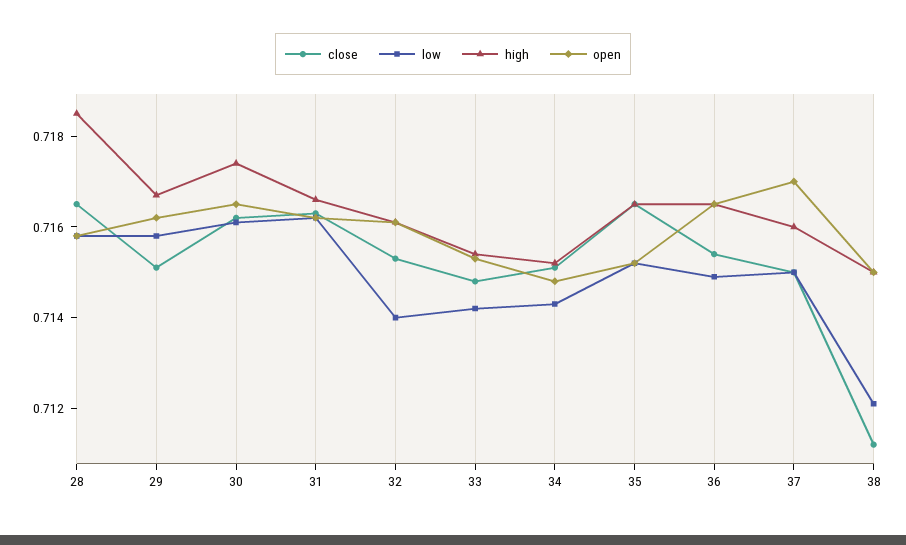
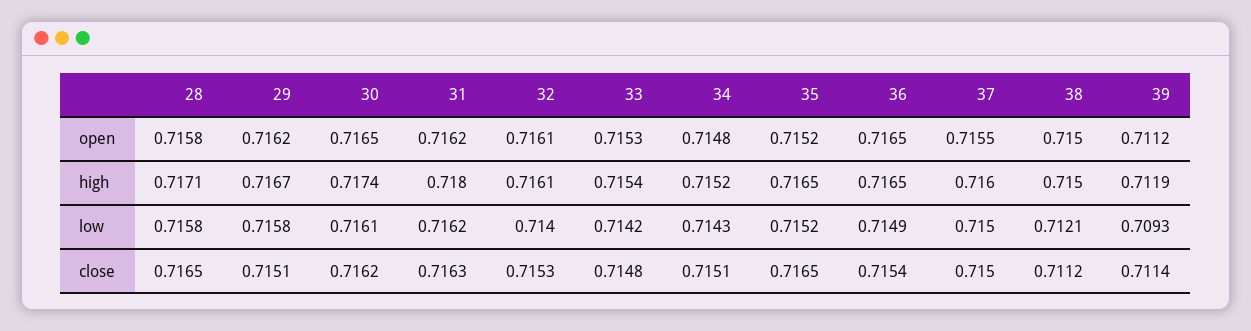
  {
    "close": {
      "28": 0.7165,
      "29": 0.7151,
      "30": 0.7162,
      "31": 0.7163,
      "32": 0.7153,
      "33": 0.7148,
      "34": 0.7151,
      "35": 0.7165,
      "36": 0.7154,
      "37": 0.715,
-     "38": 0.7112
+     "38": 0.7112,
+     "39": 0.7114
    },
    "low": {
      "28": 0.7158,
      "29": 0.7158,
      "30": 0.7161,
      "31": 0.7162,
      "32": 0.714,
      "33": 0.7142,
      "34": 0.7143,
      "35": 0.7152,
      "36": 0.7149,
      "37": 0.715,
-     "38": 0.7121
+     "38": 0.7121,
+     "39": 0.7093
    },
    "high": {
-     "28": 0.7185,
+     "28": 0.7171,
      "29": 0.7167,
      "30": 0.7174,
-     "31": 0.7165,
+     "31": 0.718,
      "32": 0.7161,
      "33": 0.7154,
      "34": 0.7152,
      "35": 0.7165,
      "36": 0.7165,
      "37": 0.716,
-     "38": 0.715
+     "38": 0.715,
+     "39": 0.7119
    },
    "open": {
      "28": 0.7158,
      "29": 0.7162,
      "30": 0.7165,
      "31": 0.7162,
      "32": 0.7161,
      "33": 0.7153,
      "34": 0.7148,
      "35": 0.7152,
      "36": 0.7165,
-     "37": 0.717,
+     "37": 0.7155,
-     "38": 0.715
+     "38": 0.715,
+     "39": 0.7112
    }
  }

